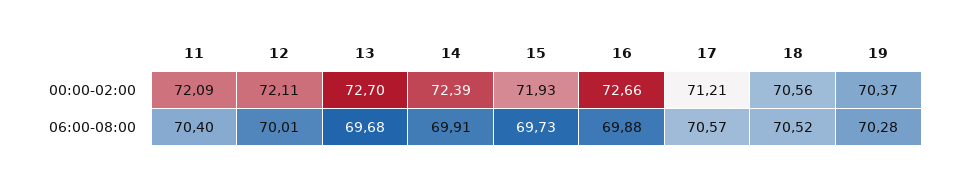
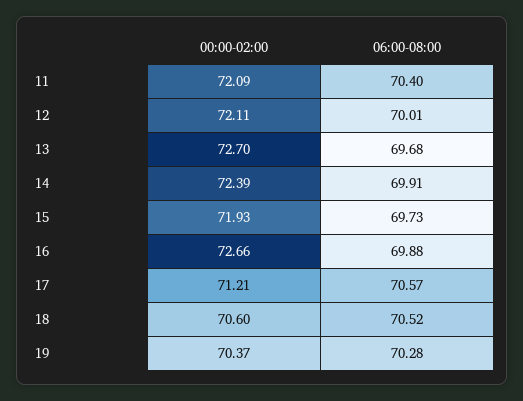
  {
    "11": {
      "00:00-02:00": 72.09,
      "06:00-08:00": 70.4
    },
    "12": {
      "00:00-02:00": 72.11,
      "06:00-08:00": 70.01
    },
    "13": {
      "00:00-02:00": 72.7,
      "06:00-08:00": 69.68
    },
    "14": {
      "00:00-02:00": 72.39,
      "06:00-08:00": 69.91
    },
    "15": {
      "00:00-02:00": 71.93,
      "06:00-08:00": 69.73
    },
    "16": {
      "00:00-02:00": 72.66,
      "06:00-08:00": 69.88
    },
    "17": {
      "00:00-02:00": 71.21,
      "06:00-08:00": 70.57
    },
    "18": {
-     "00:00-02:00": 70.56,
+     "00:00-02:00": 70.6,
      "06:00-08:00": 70.52
    },
    "19": {
      "00:00-02:00": 70.37,
      "06:00-08:00": 70.28
    }
  }

